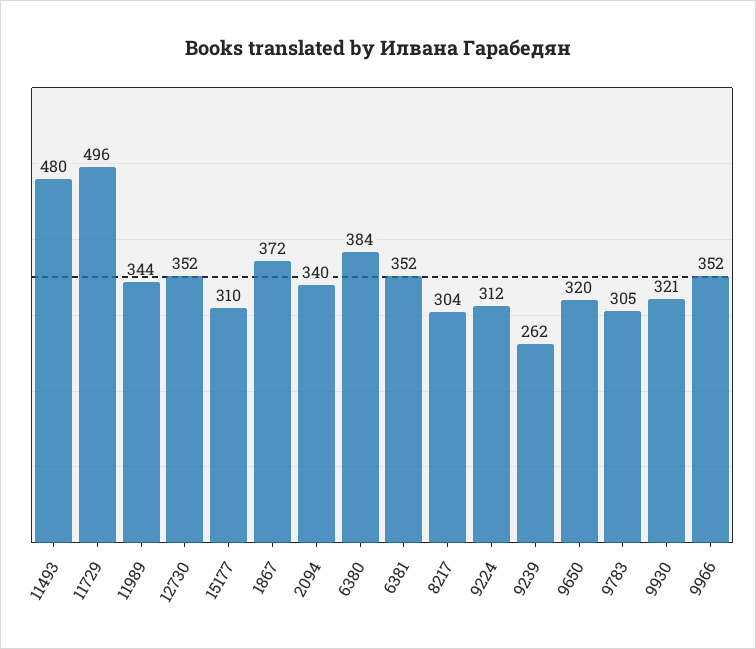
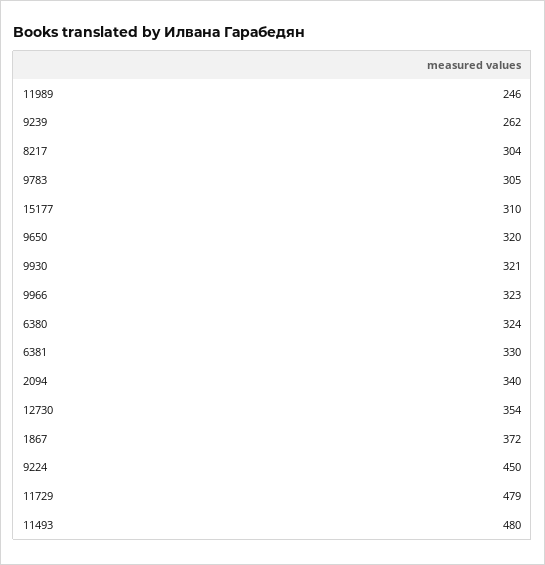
  {
    "11493": 480,
-   "11729": 496,
+   "11729": 479,
-   "11989": 344,
+   "11989": 246,
-   "12730": 352,
+   "12730": 354,
    "15177": 310,
    "1867": 372,
    "2094": 340,
-   "6380": 384,
+   "6380": 324,
-   "6381": 352,
+   "6381": 330,
    "8217": 304,
-   "9224": 312,
+   "9224": 450,
    "9239": 262,
    "9650": 320,
    "9783": 305,
    "9930": 321,
-   "9966": 352
+   "9966": 323
  }

